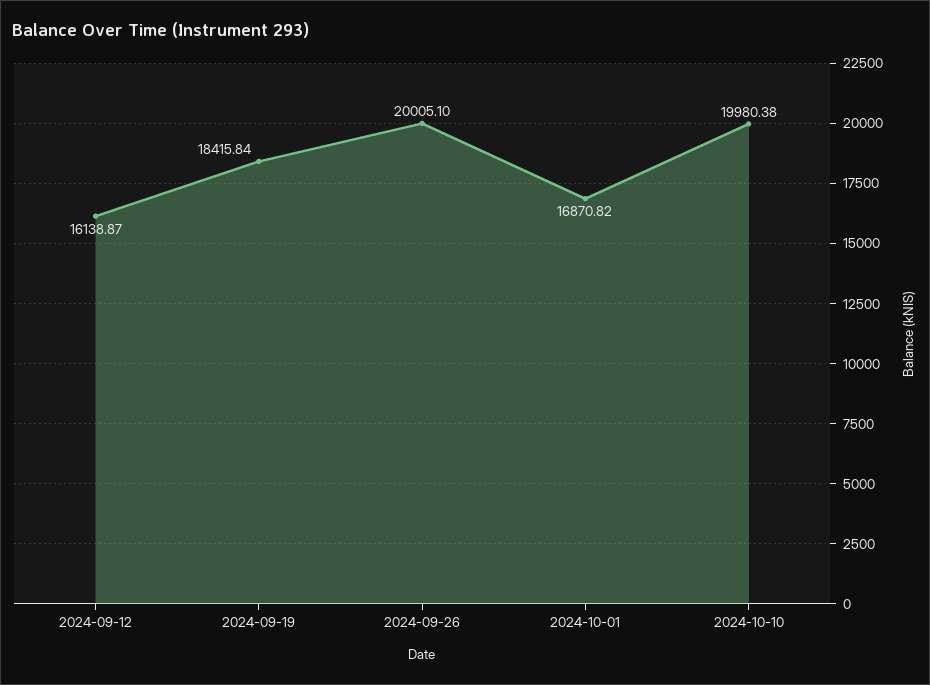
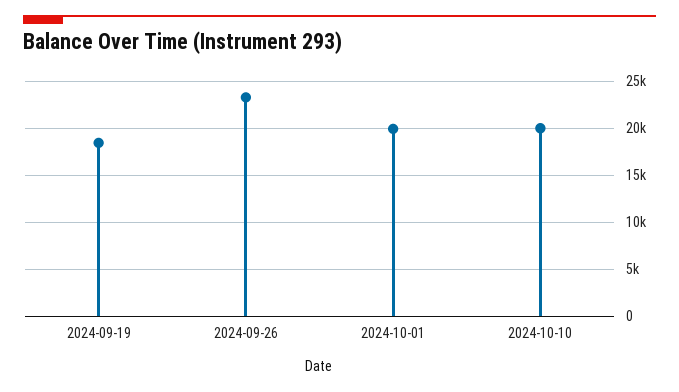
  {
-   "2024-09-12": 16138.87,
    "2024-09-19": 18415.84,
-   "2024-09-26": 20005.1,
+   "2024-09-26": 23000,
-   "2024-10-01": 16870.82,
+   "2024-10-01": 20000,
    "2024-10-10": 19980.38
  }

